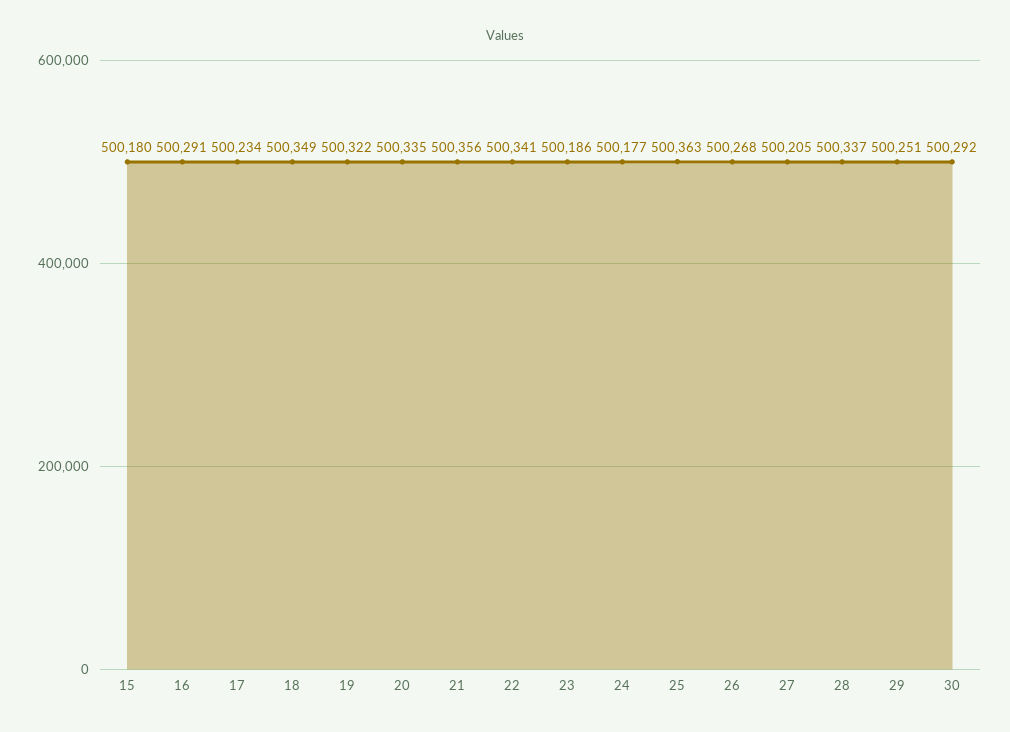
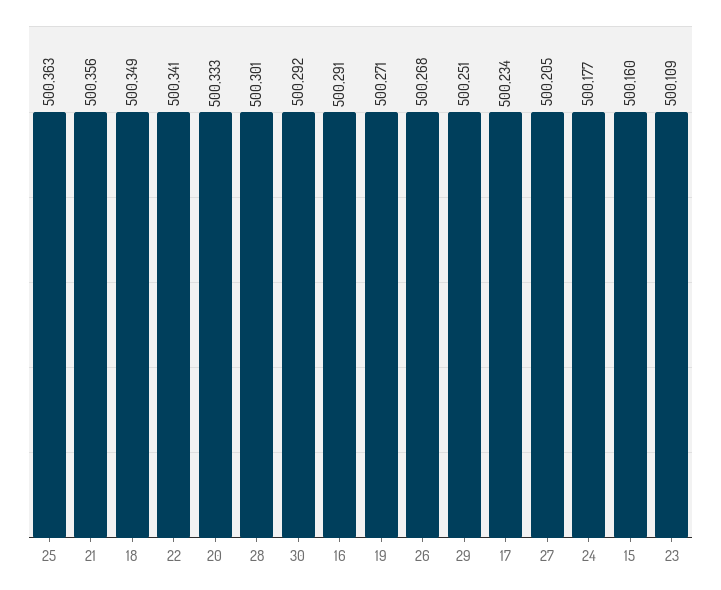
  {
-   "15": 500180,
+   "15": 500160,
    "16": 500291,
    "17": 500234,
    "18": 500349,
-   "19": 500322,
+   "19": 500271,
-   "20": 500335,
+   "20": 500333,
    "21": 500356,
    "22": 500341,
-   "23": 500186,
+   "23": 500109,
    "24": 500177,
    "25": 500363,
    "26": 500268,
    "27": 500205,
-   "28": 500337,
+   "28": 500301,
    "29": 500251,
    "30": 500292
  }

